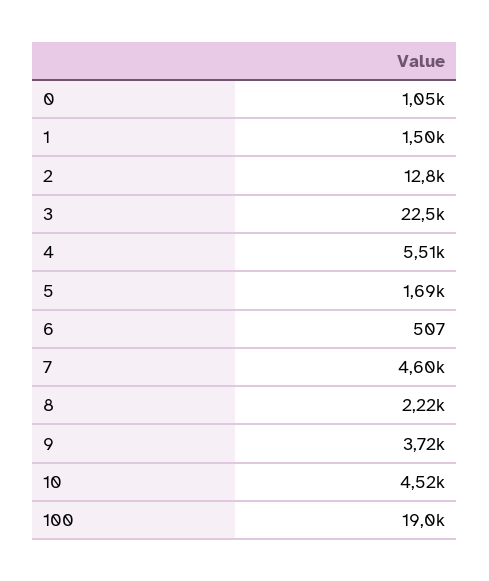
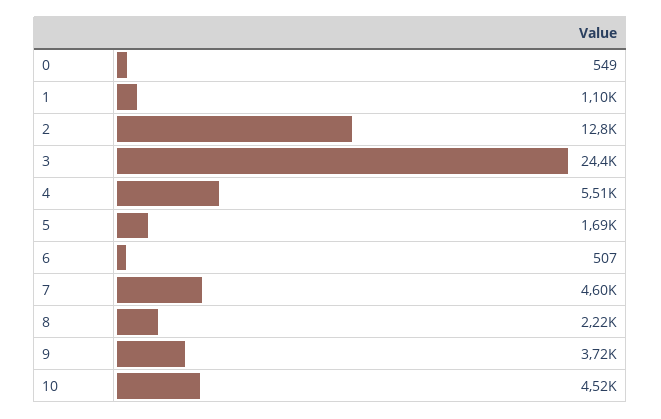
  {
-   "0": 1050,
+   "0": 549,
-   "1": 1500,
+   "1": 1100,
    "2": 12800,
-   "3": 22500,
+   "3": 24400,
    "4": 5510,
    "5": 1690,
    "6": 507,
    "7": 4600,
    "8": 2220,
    "9": 3720,
-   "10": 4520,
+   "10": 4520
-   "100": 19000
  }

